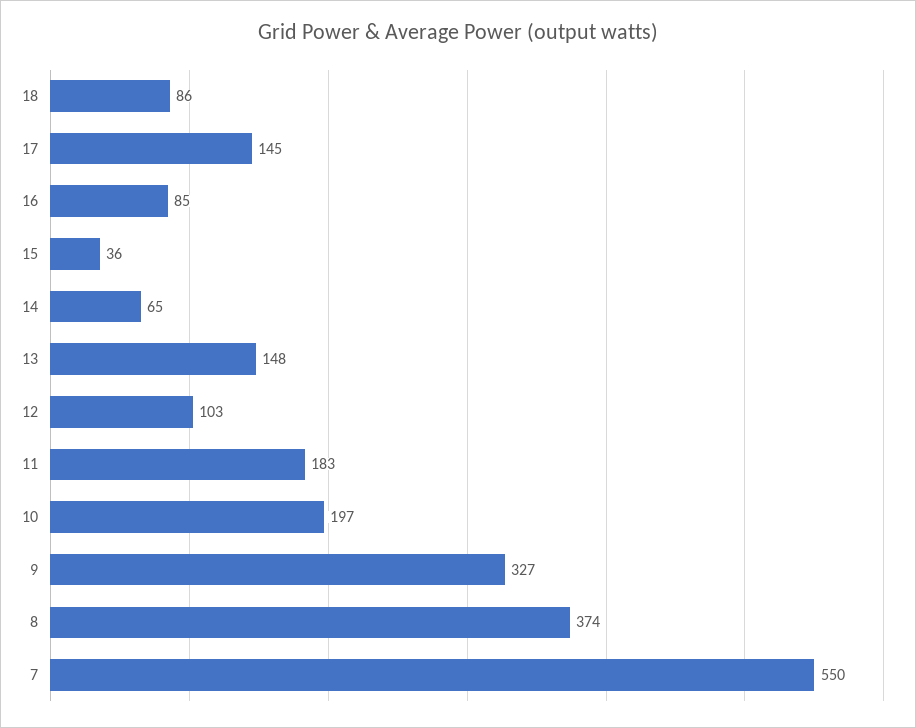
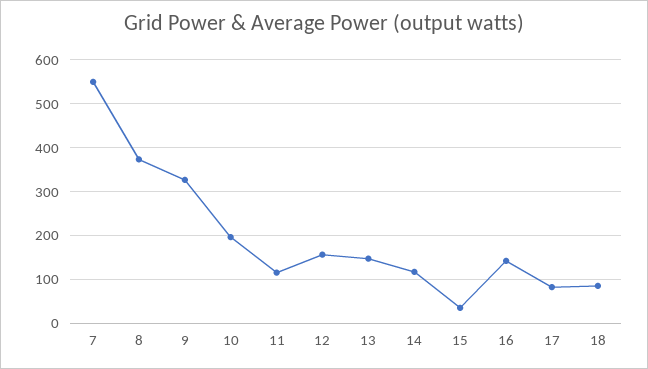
  {
    "18": 86,
-   "17": 145,
+   "17": 80,
-   "16": 85,
+   "16": 140,
    "15": 36,
-   "14": 65,
+   "14": 120,
    "13": 148,
-   "12": 103,
+   "12": 160,
-   "11": 183,
+   "11": 120,
    "10": 197,
    "9": 327,
    "8": 374,
    "7": 550
  }

